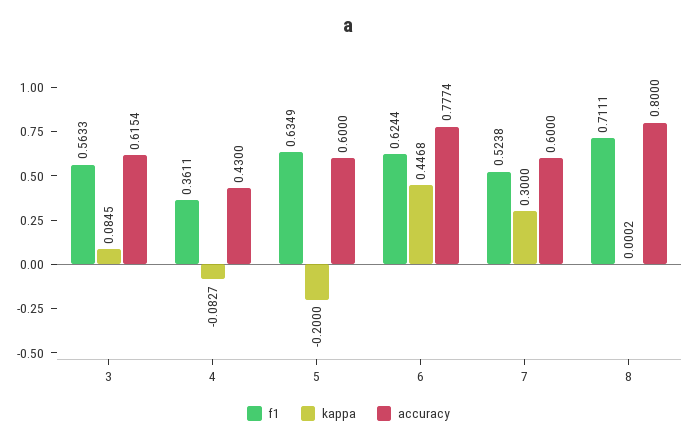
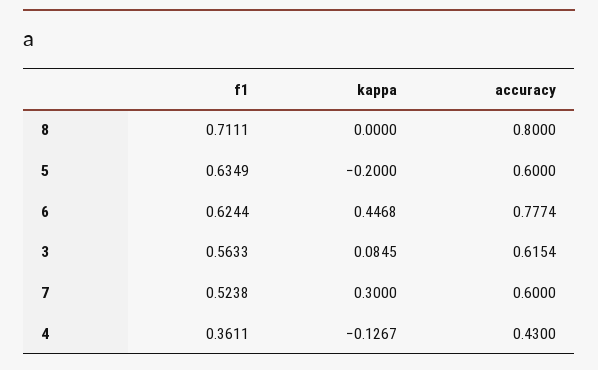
  {
    "f1": {
      "3": 0.5633,
      "4": 0.3611,
      "5": 0.6349,
      "6": 0.6244,
      "7": 0.5238,
      "8": 0.7111
    },
    "kappa": {
      "3": 0.0845,
-     "4": -0.0827,
+     "4": -0.1267,
      "5": -0.2,
      "6": 0.4468,
      "7": 0.3,
-     "8": 0.0002
+     "8": 0
    },
    "accuracy": {
      "3": 0.6154,
      "4": 0.43,
      "5": 0.6,
      "6": 0.7774,
      "7": 0.6,
      "8": 0.8
    }
  }

